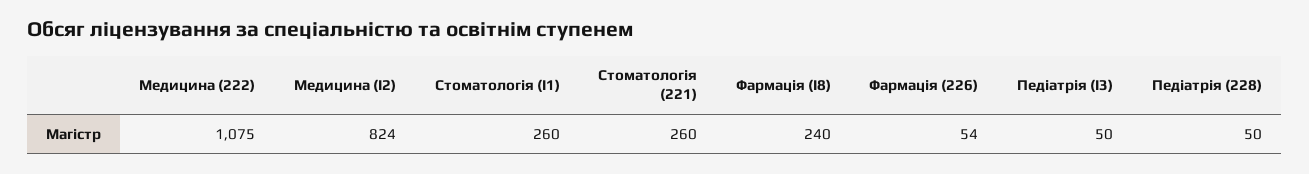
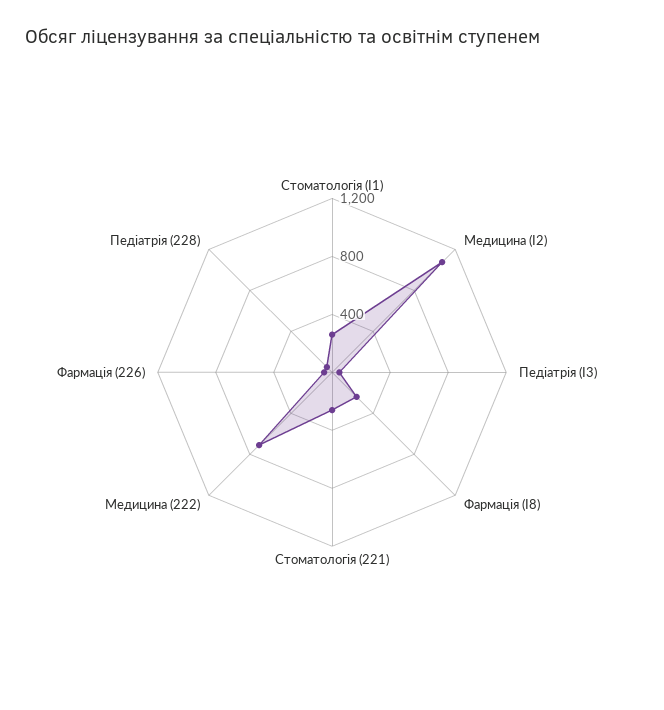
  {
-   "Медицина (222)": 1075,
+   "Медицина (222)": 700,
-   "Медицина (I2)": 824,
+   "Медицина (I2)": 1100,
    "Стоматологія (I1)": 260,
    "Стоматологія (221)": 260,
    "Фармація (I8)": 240,
    "Фармація (226)": 54,
    "Педіатрія (I3)": 50,
    "Педіатрія (228)": 50
  }

